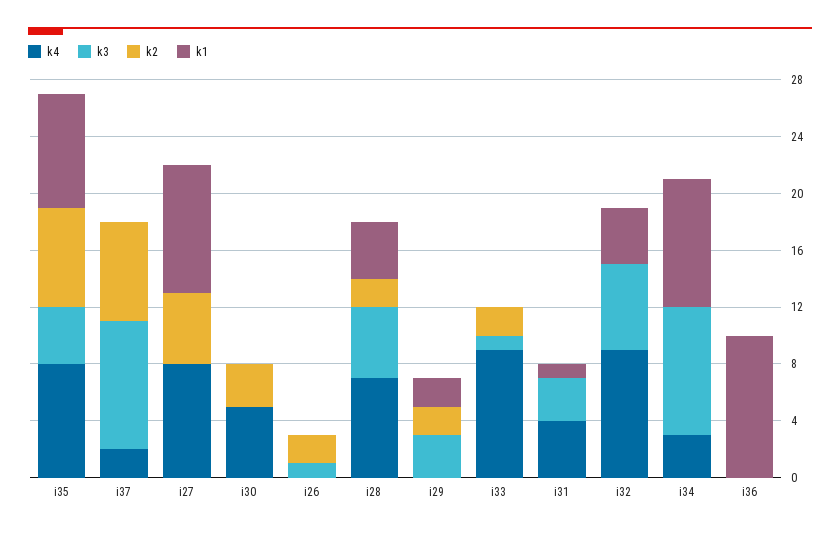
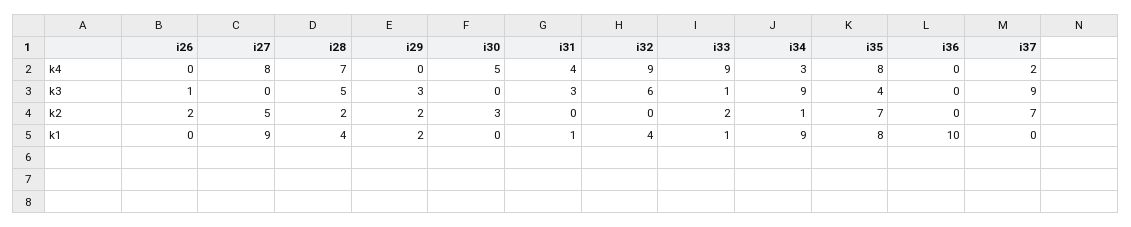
  {
    "k4": {
      "i35": 8,
      "i37": 2,
      "i27": 8,
      "i30": 5,
      "i26": 0,
      "i28": 7,
      "i29": 0,
      "i33": 9,
      "i31": 4,
      "i32": 9,
      "i34": 3,
      "i36": 0
    },
    "k3": {
      "i35": 4,
      "i37": 9,
      "i27": 0,
      "i30": 0,
      "i26": 1,
      "i28": 5,
      "i29": 3,
      "i33": 1,
      "i31": 3,
      "i32": 6,
      "i34": 9,
      "i36": 0
    },
    "k2": {
      "i35": 7,
      "i37": 7,
      "i27": 5,
      "i30": 3,
      "i26": 2,
      "i28": 2,
      "i29": 2,
      "i33": 2,
      "i31": 0,
      "i32": 0,
-     "i34": 0,
+     "i34": 1,
      "i36": 0
    },
    "k1": {
      "i35": 8,
      "i37": 0,
      "i27": 9,
      "i30": 0,
      "i26": 0,
      "i28": 4,
      "i29": 2,
-     "i33": 0,
+     "i33": 1,
      "i31": 1,
      "i32": 4,
      "i34": 9,
      "i36": 10
    }
  }

